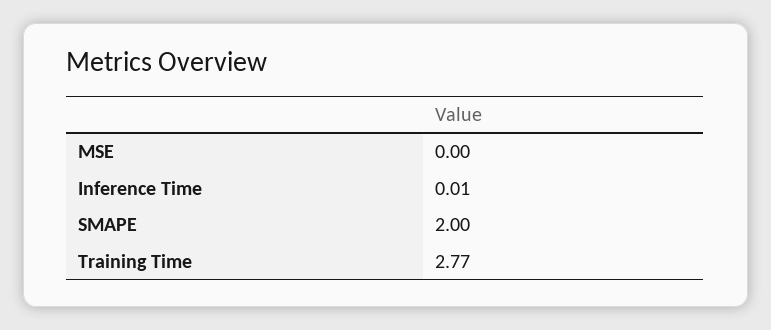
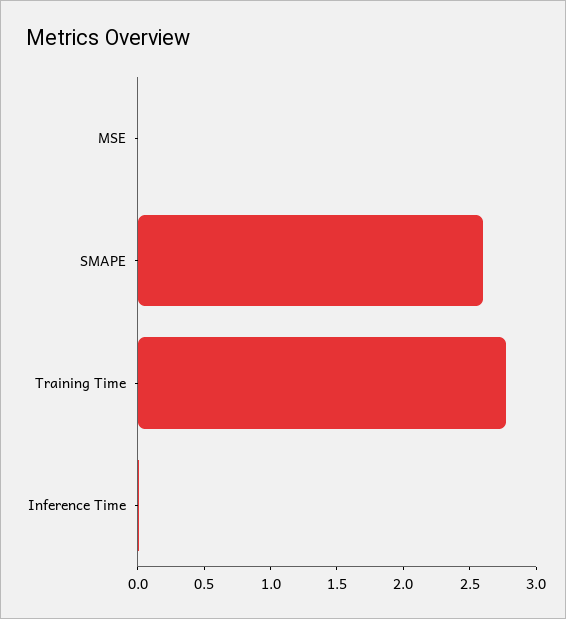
  {
    "MSE": 0,
    "Inference Time": 0.01,
-   "SMAPE": 2,
+   "SMAPE": 2.6,
    "Training Time": 2.77
  }

